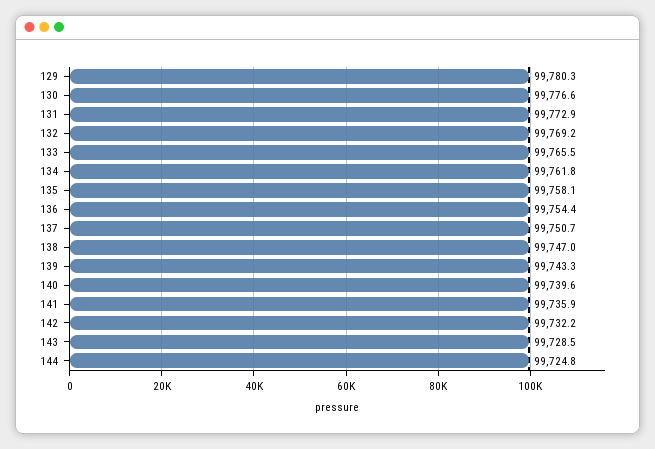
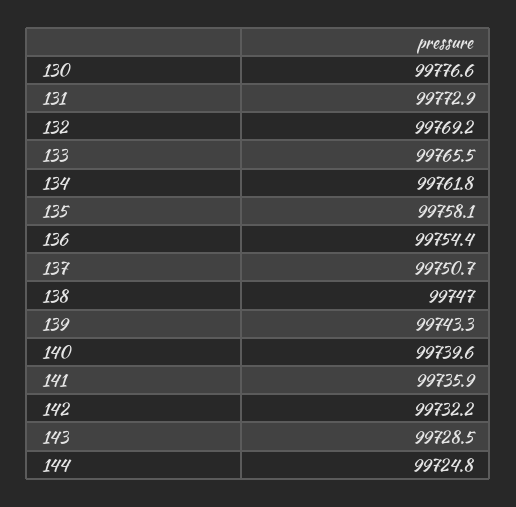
  {
-   "129": 99780.3,
    "130": 99776.6,
    "131": 99772.9,
    "132": 99769.2,
    "133": 99765.5,
    "134": 99761.8,
    "135": 99758.1,
    "136": 99754.4,
    "137": 99750.7,
    "138": 99747,
    "139": 99743.3,
    "140": 99739.6,
    "141": 99735.9,
    "142": 99732.2,
    "143": 99728.5,
    "144": 99724.8
  }

